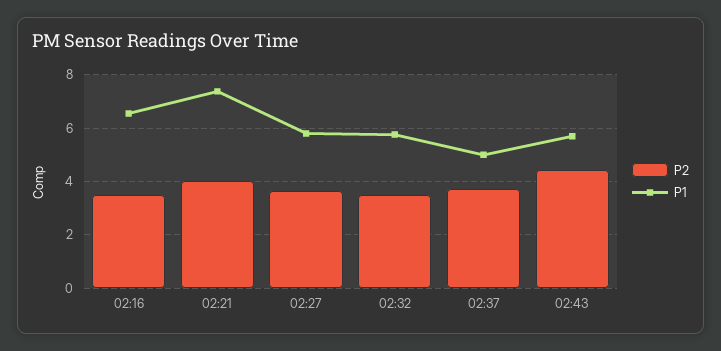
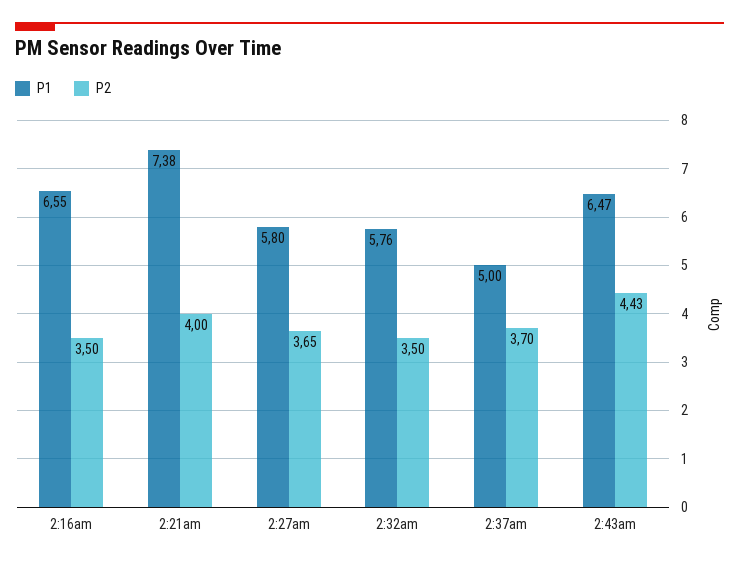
  {
    "P2": {
      "02:16": 3.5,
      "02:21": 4,
      "02:27": 3.65,
      "02:32": 3.5,
      "02:37": 3.7,
      "02:43": 4.43
    },
    "P1": {
      "02:16": 6.55,
      "02:21": 7.38,
      "02:27": 5.8,
      "02:32": 5.76,
      "02:37": 5,
-     "02:43": 5.75
+     "02:43": 6.47
    }
  }

